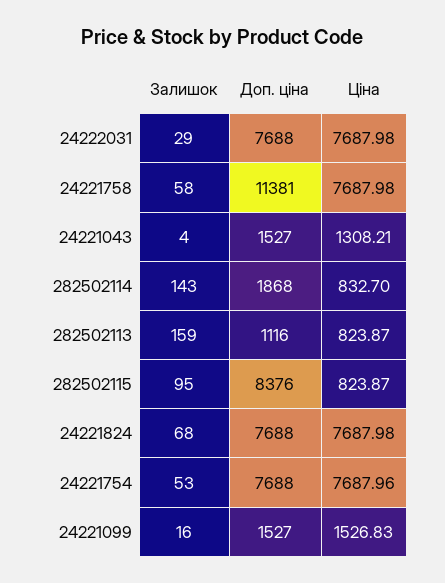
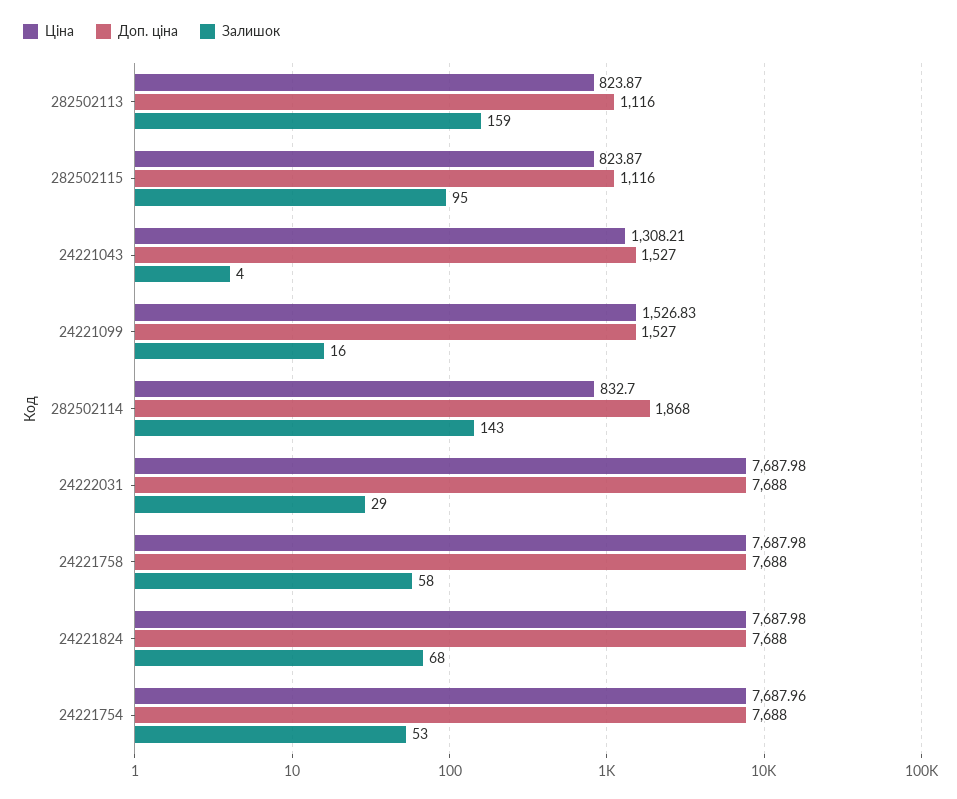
  {
    "Залишок": {
      "24222031": 29,
      "24221758": 58,
      "24221043": 4,
      "282502114": 143,
      "282502113": 159,
      "282502115": 95,
      "24221824": 68,
      "24221754": 53,
      "24221099": 16
    },
    "Доп. ціна": {
      "24222031": 7688,
-     "24221758": 11381,
+     "24221758": 7688,
      "24221043": 1527,
      "282502114": 1868,
      "282502113": 1116,
-     "282502115": 8376,
+     "282502115": 1116,
      "24221824": 7688,
      "24221754": 7688,
      "24221099": 1527
    },
    "Ціна": {
      "24222031": 7687.98,
      "24221758": 7687.98,
      "24221043": 1308.21,
      "282502114": 832.7,
      "282502113": 823.87,
      "282502115": 823.87,
      "24221824": 7687.98,
      "24221754": 7687.96,
      "24221099": 1526.83
    }
  }

